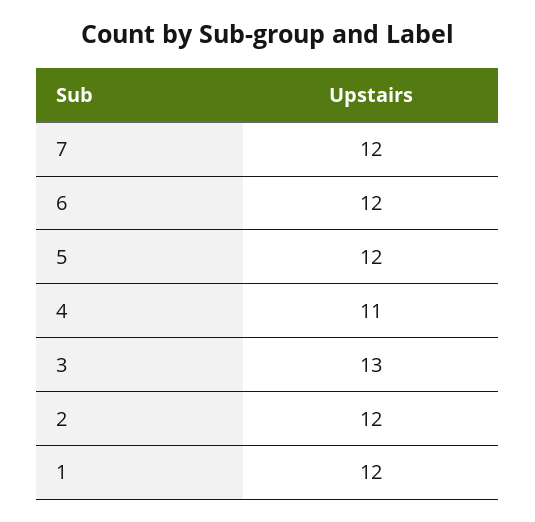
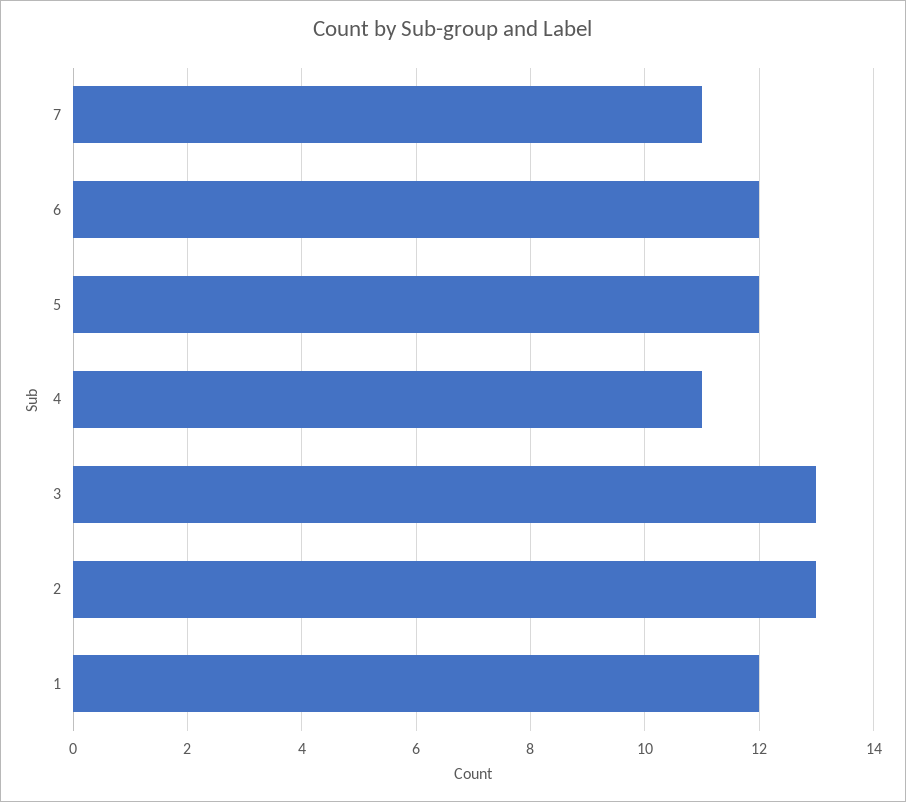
  {
-   "7": 12,
+   "7": 11,
    "6": 12,
    "5": 12,
    "4": 11,
    "3": 13,
-   "2": 12,
+   "2": 13,
    "1": 12
  }

